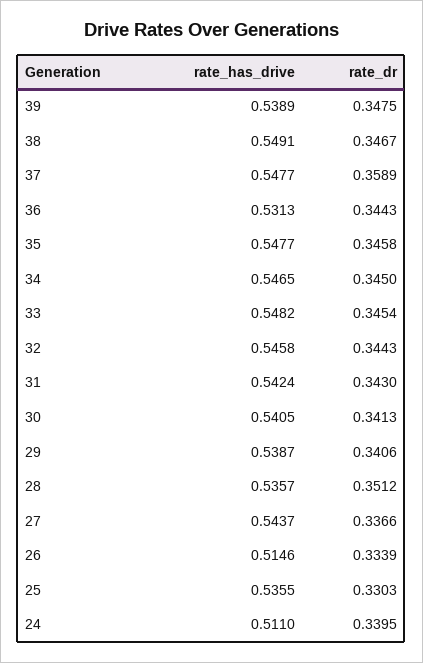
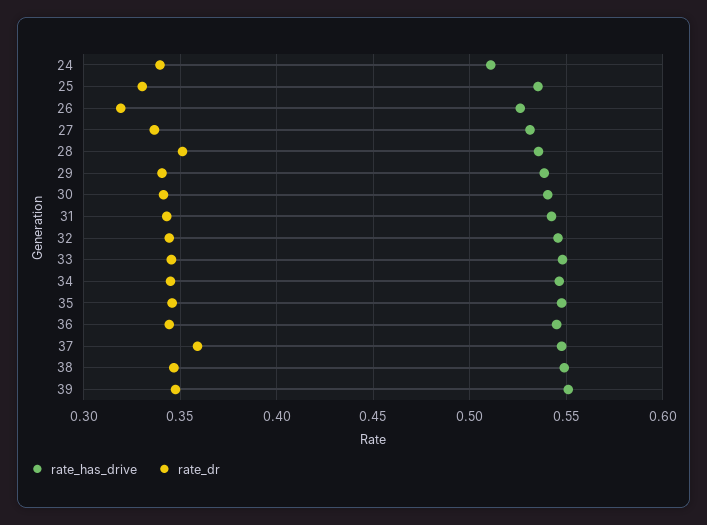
  {
    "rate_has_drive": {
-     "39": 0.5389,
+     "39": 0.55,
      "38": 0.5491,
      "37": 0.5477,
-     "36": 0.5313,
+     "36": 0.545,
      "35": 0.5477,
      "34": 0.5465,
      "33": 0.5482,
      "32": 0.5458,
      "31": 0.5424,
      "30": 0.5405,
      "29": 0.5387,
      "28": 0.5357,
-     "27": 0.5437,
+     "27": 0.53,
-     "26": 0.5146,
+     "26": 0.525,
      "25": 0.5355,
      "24": 0.511
    },
    "rate_dr": {
      "39": 0.3475,
      "38": 0.3467,
      "37": 0.3589,
      "36": 0.3443,
      "35": 0.3458,
      "34": 0.345,
      "33": 0.3454,
      "32": 0.3443,
      "31": 0.343,
      "30": 0.3413,
      "29": 0.3406,
      "28": 0.3512,
      "27": 0.3366,
-     "26": 0.3339,
+     "26": 0.32,
      "25": 0.3303,
      "24": 0.3395
    }
  }

